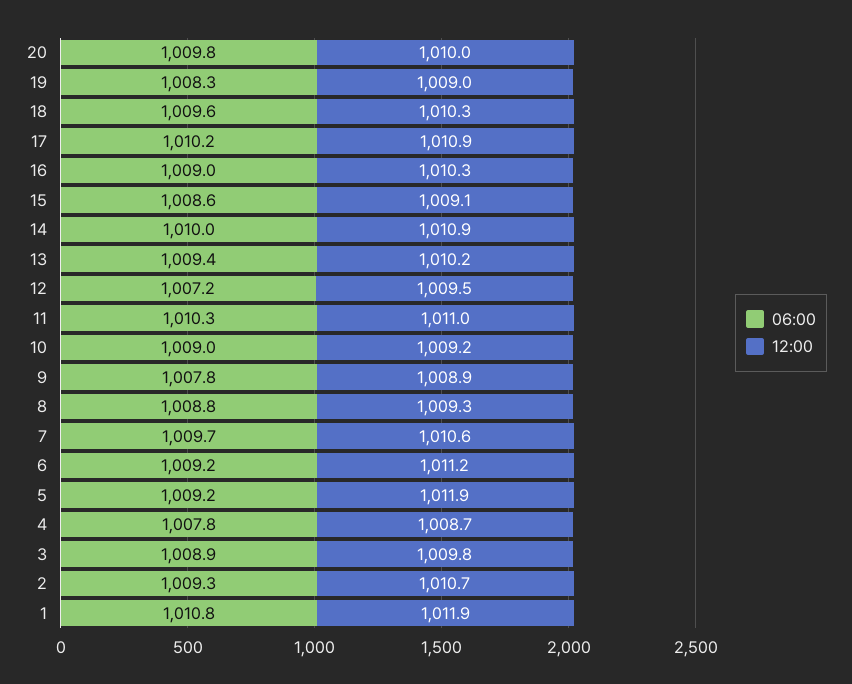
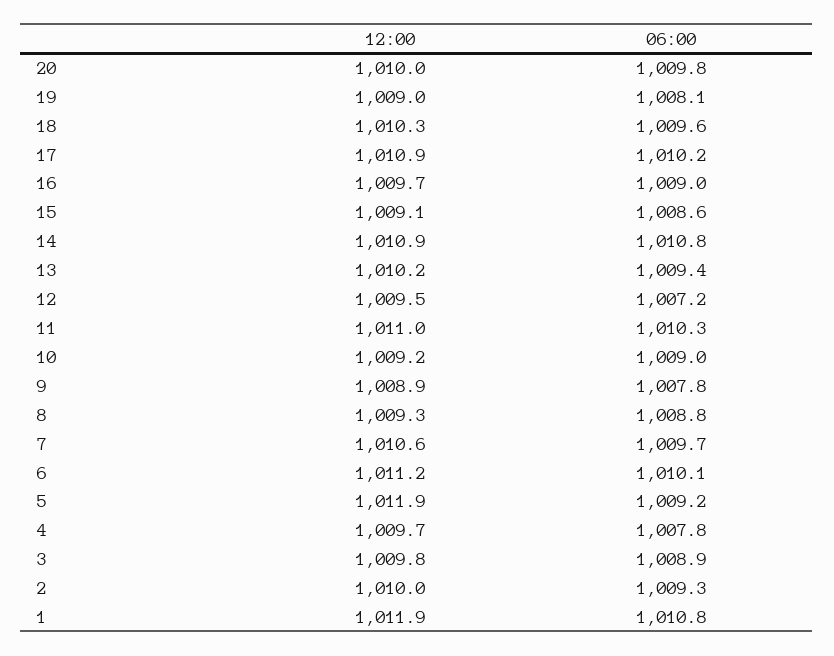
  {
    "06:00": {
      "20": 1009.8,
-     "19": 1008.3,
+     "19": 1008.1,
      "18": 1009.6,
      "17": 1010.2,
      "16": 1009,
      "15": 1008.6,
-     "14": 1010,
+     "14": 1010.8,
      "13": 1009.4,
      "12": 1007.2,
      "11": 1010.3,
      "10": 1009,
      "9": 1007.8,
      "8": 1008.8,
      "7": 1009.7,
-     "6": 1009.2,
+     "6": 1010.1,
      "5": 1009.2,
      "4": 1007.8,
      "3": 1008.9,
      "2": 1009.3,
      "1": 1010.8
    },
    "12:00": {
      "20": 1010,
      "19": 1009,
      "18": 1010.3,
      "17": 1010.9,
-     "16": 1010.3,
+     "16": 1009.7,
      "15": 1009.1,
      "14": 1010.9,
      "13": 1010.2,
      "12": 1009.5,
      "11": 1011,
      "10": 1009.2,
      "9": 1008.9,
      "8": 1009.3,
      "7": 1010.6,
      "6": 1011.2,
      "5": 1011.9,
-     "4": 1008.7,
+     "4": 1009.7,
      "3": 1009.8,
-     "2": 1010.7,
+     "2": 1010,
      "1": 1011.9
    }
  }

